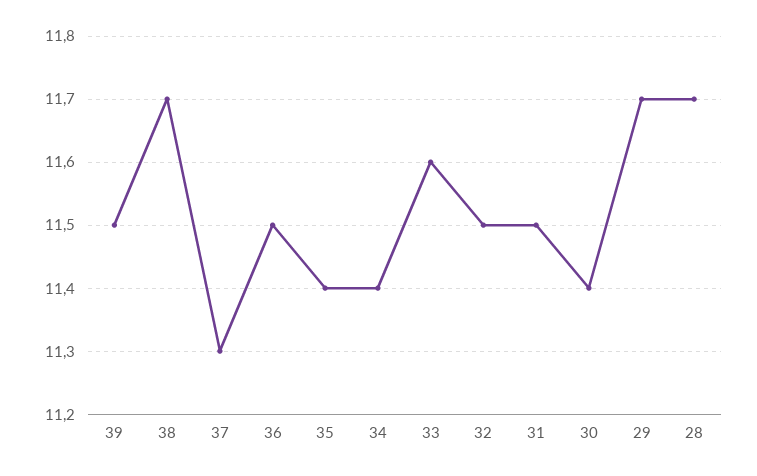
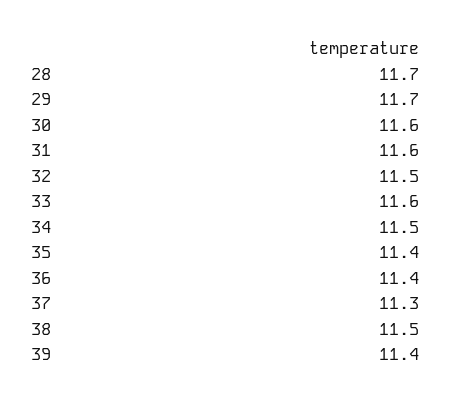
  {
-   "39": 11.5,
+   "39": 11.4,
-   "38": 11.7,
+   "38": 11.5,
    "37": 11.3,
-   "36": 11.5,
+   "36": 11.4,
    "35": 11.4,
-   "34": 11.4,
+   "34": 11.5,
    "33": 11.6,
    "32": 11.5,
-   "31": 11.5,
+   "31": 11.6,
-   "30": 11.4,
+   "30": 11.6,
    "29": 11.7,
    "28": 11.7
  }

